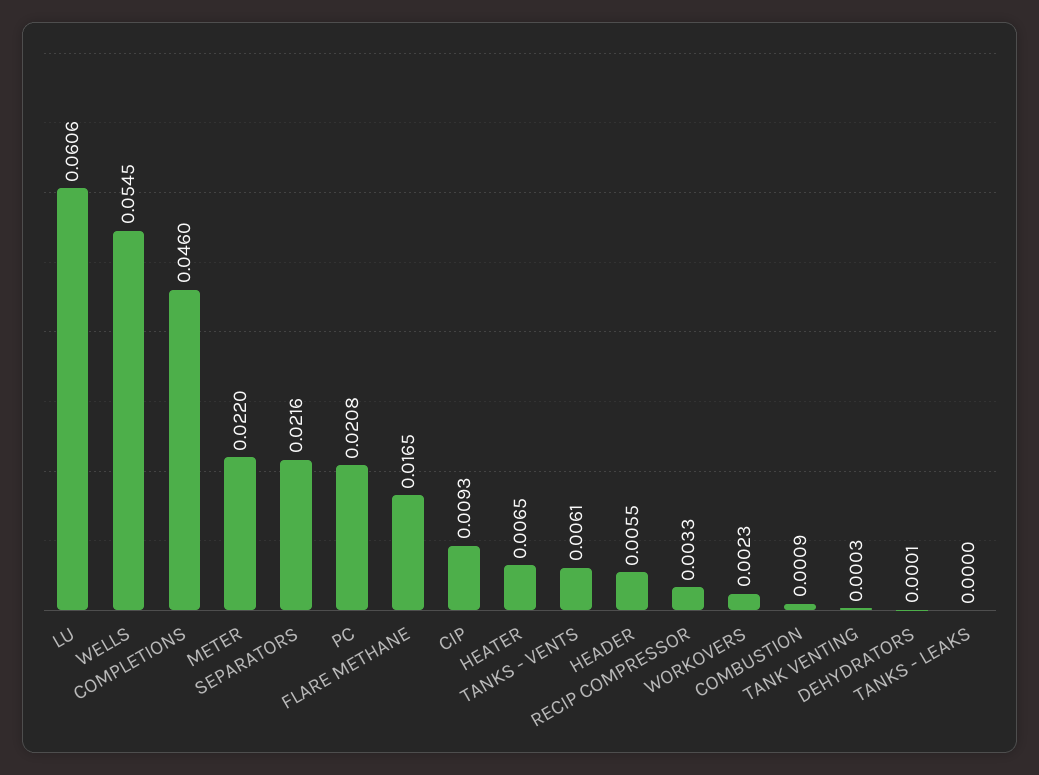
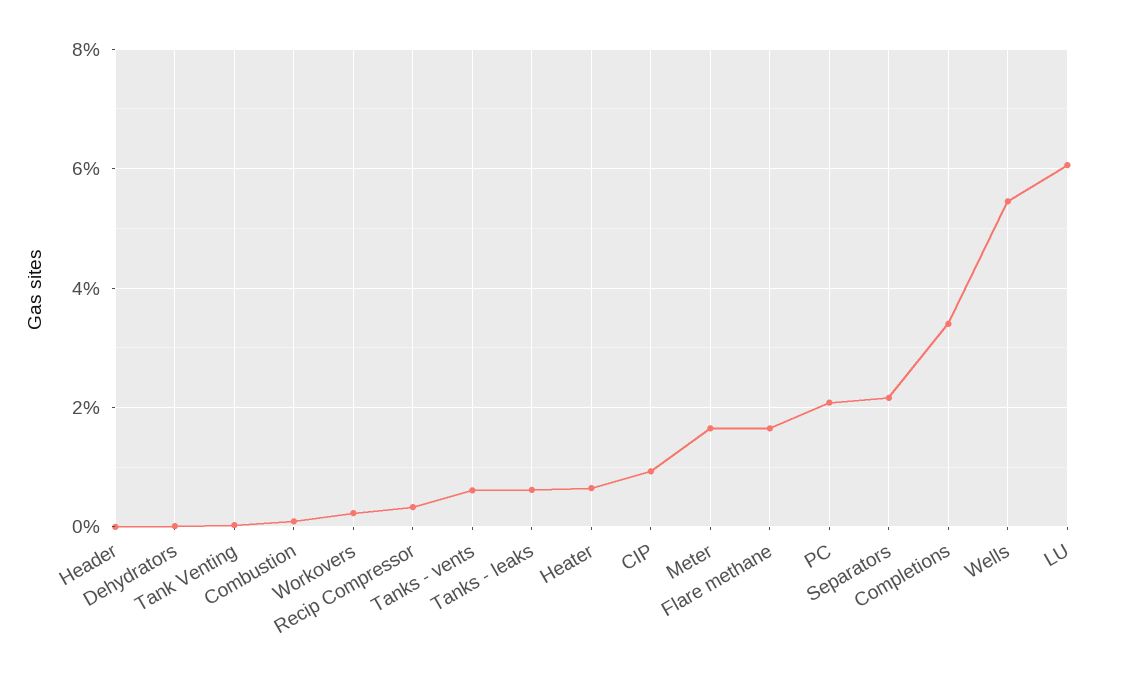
  {
    "LU": 0.0606,
    "WELLS": 0.0545,
-   "COMPLETIONS": 0.046,
+   "COMPLETIONS": 0.034,
-   "METER": 0.022,
+   "METER": 0.016,
    "SEPARATORS": 0.0216,
    "PC": 0.0208,
    "FLARE METHANE": 0.0165,
    "CIP": 0.0093,
    "HEATER": 0.0065,
    "TANKS - VENTS": 0.0061,
-   "HEADER": 0.0055,
+   "HEADER": 0,
    "RECIP COMPRESSOR": 0.0033,
    "WORKOVERS": 0.0023,
    "COMBUSTION": 0.0009,
    "TANK VENTING": 0.0003,
    "DEHYDRATORS": 0.0001,
-   "TANKS - LEAKS": 0
+   "TANKS - LEAKS": 0.006
  }

